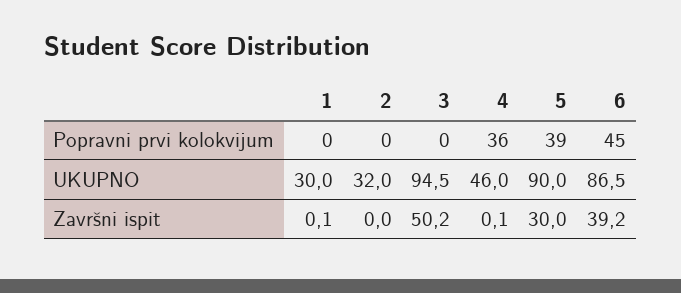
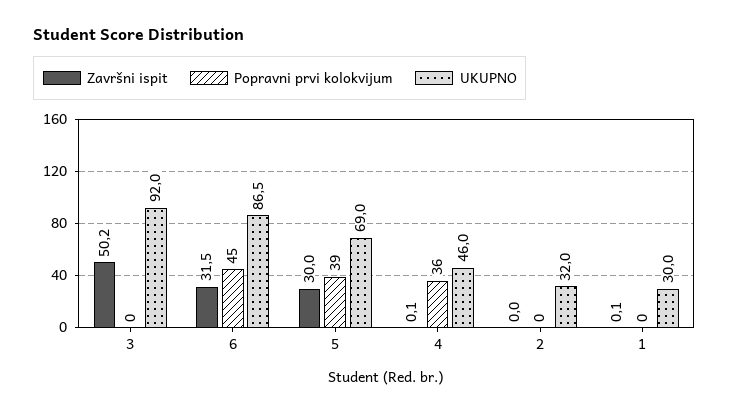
  {
    "Popravni prvi kolokvijum": {
      "1": 0,
      "2": 0,
      "3": 0,
      "4": 36,
      "5": 39,
      "6": 45
    },
    "UKUPNO": {
      "1": 30,
      "2": 32,
-     "3": 94.5,
+     "3": 92,
      "4": 46,
-     "5": 90,
+     "5": 69,
      "6": 86.5
    },
    "Završni ispit": {
      "1": 0.1,
      "2": 0,
      "3": 50.2,
      "4": 0.1,
      "5": 30,
-     "6": 39.2
+     "6": 31.5
    }
  }

